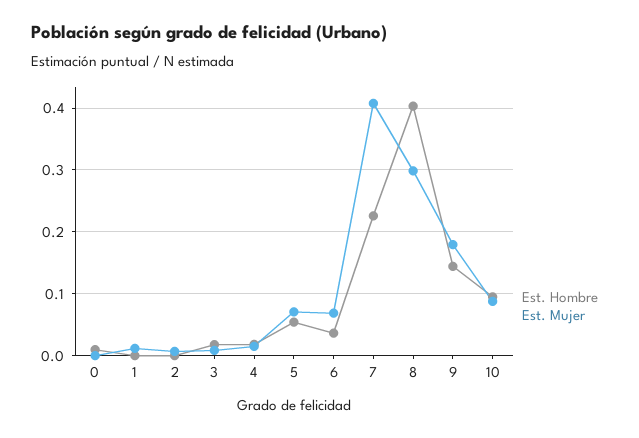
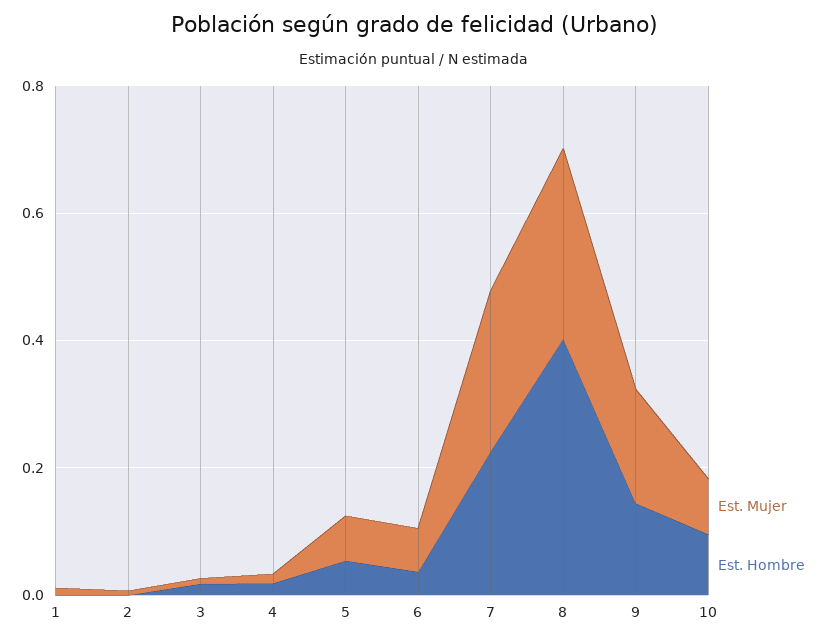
  {
    "Est. Hombre": {
-     "0": 0.01,
      "1": 0,
      "2": 0,
      "3": 0.02,
      "4": 0.02,
      "5": 0.05,
      "6": 0.04,
      "7": 0.23,
      "8": 0.4,
      "9": 0.14,
      "10": 0.1
    },
    "Est. Mujer": {
-     "0": 0,
      "1": 0.01,
      "2": 0.01,
      "3": 0.01,
      "4": 0.02,
      "5": 0.07,
      "6": 0.07,
-     "7": 0.41,
+     "7": 0.25,
      "8": 0.3,
      "9": 0.18,
      "10": 0.09
    }
  }

